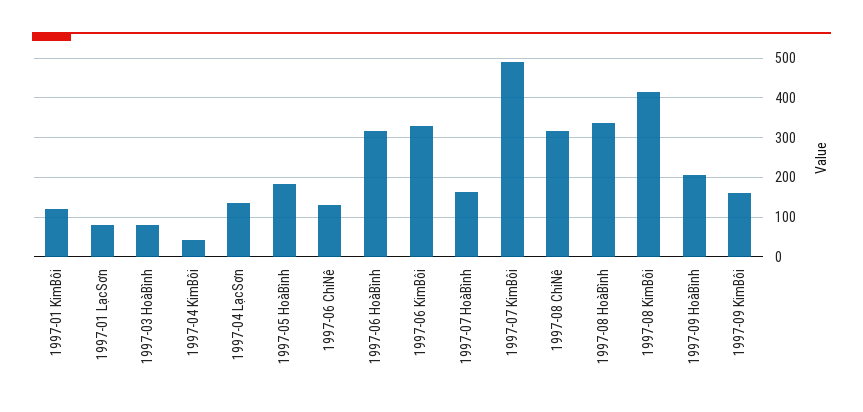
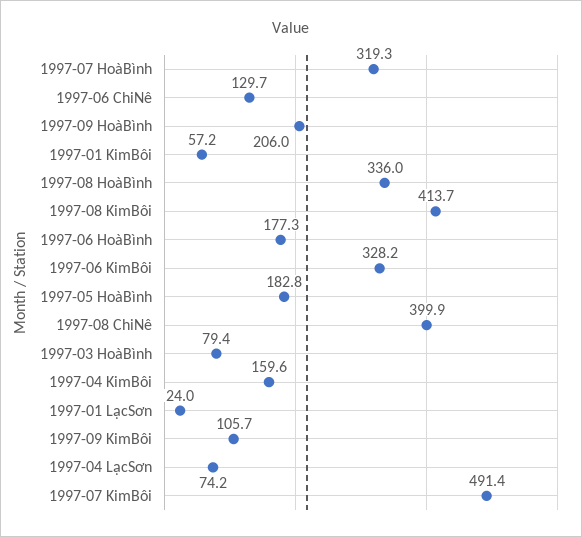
  {
-   "1997-01 KimBôi": 120,
+   "1997-01 KimBôi": 57.2,
-   "1997-01 LạcSơn": 80,
+   "1997-01 LạcSơn": 24,
    "1997-03 HoàBình": 79.4,
-   "1997-04 KimBôi": 40,
+   "1997-04 KimBôi": 159.6,
-   "1997-04 LạcSơn": 140,
+   "1997-04 LạcSơn": 74.2,
    "1997-05 HoàBình": 182.8,
    "1997-06 ChiNê": 129.7,
-   "1997-06 HoàBình": 320,
+   "1997-06 HoàBình": 177.3,
    "1997-06 KimBôi": 328.2,
-   "1997-07 HoàBình": 160,
+   "1997-07 HoàBình": 319.3,
    "1997-07 KimBôi": 491.4,
-   "1997-08 ChiNê": 320,
+   "1997-08 ChiNê": 399.9,
    "1997-08 HoàBình": 336,
    "1997-08 KimBôi": 413.7,
    "1997-09 HoàBình": 206,
-   "1997-09 KimBôi": 160
+   "1997-09 KimBôi": 105.7
  }

